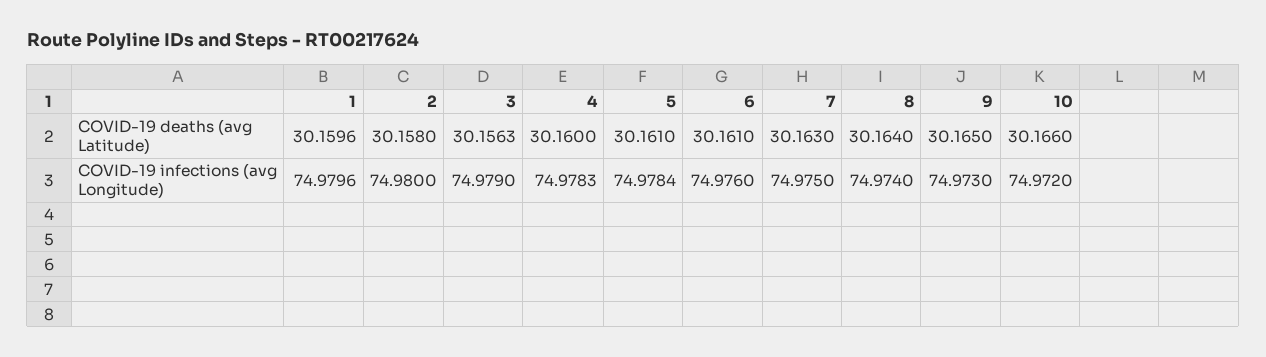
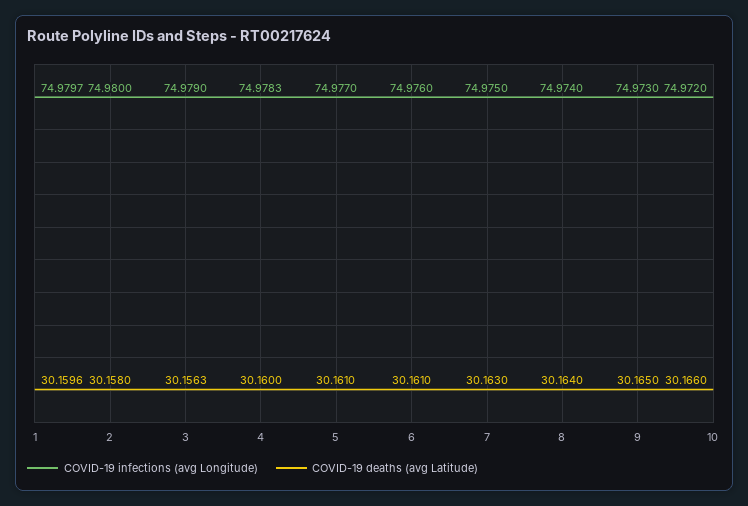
  {
    "COVID-19 deaths (avg Latitude)": {
      "1": 30.1596,
      "2": 30.158,
      "3": 30.1563,
      "4": 30.16,
      "5": 30.161,
      "6": 30.161,
      "7": 30.163,
      "8": 30.164,
      "9": 30.165,
      "10": 30.166
    },
    "COVID-19 infections (avg Longitude)": {
-     "1": 74.9796,
+     "1": 74.9797,
      "2": 74.98,
      "3": 74.979,
      "4": 74.9783,
-     "5": 74.9784,
+     "5": 74.977,
      "6": 74.976,
      "7": 74.975,
      "8": 74.974,
      "9": 74.973,
      "10": 74.972
    }
  }

